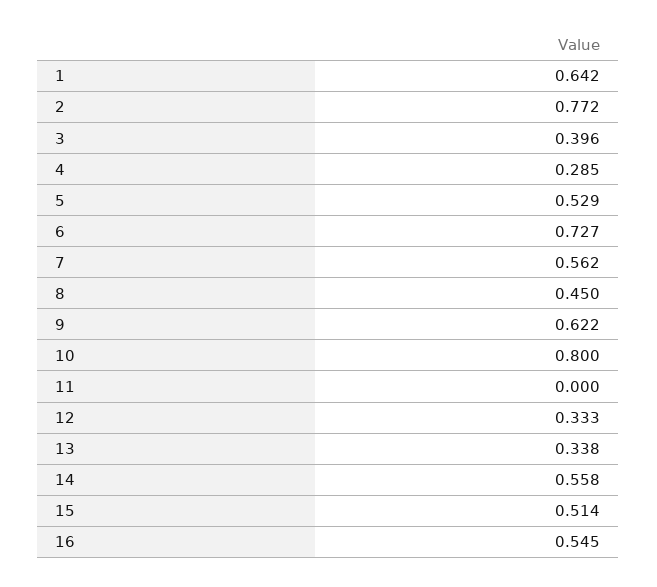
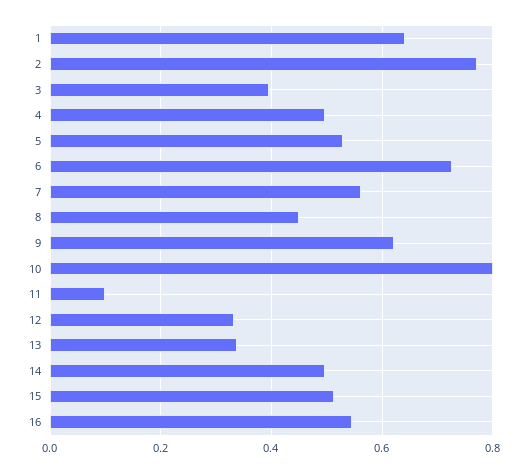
  {
    "1": 0.642,
    "2": 0.772,
    "3": 0.396,
-   "4": 0.285,
+   "4": 0.5,
    "5": 0.529,
    "6": 0.727,
    "7": 0.562,
    "8": 0.45,
    "9": 0.622,
    "10": 0.8,
-   "11": 0,
+   "11": 0.1,
    "12": 0.333,
    "13": 0.338,
-   "14": 0.558,
+   "14": 0.5,
    "15": 0.514,
    "16": 0.545
  }

